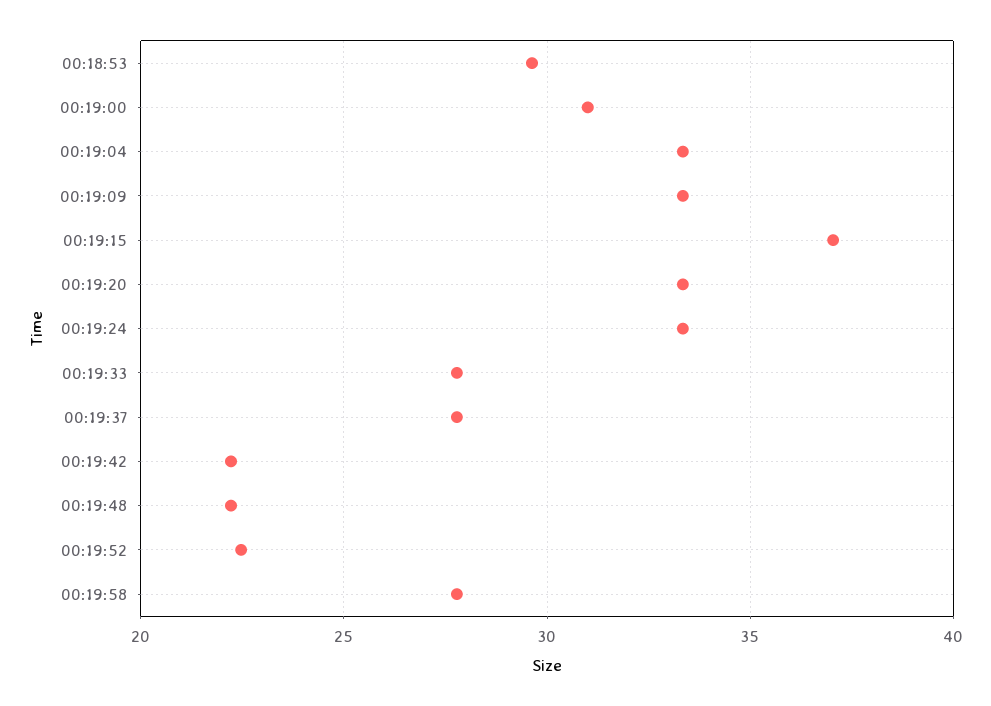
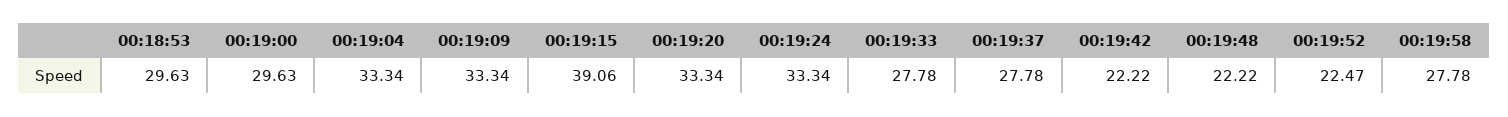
  {
    "00:18:53": 29.63,
-   "00:19:00": 31,
+   "00:19:00": 29.63,
    "00:19:04": 33.34,
    "00:19:09": 33.34,
-   "00:19:15": 37,
+   "00:19:15": 39.06,
    "00:19:20": 33.34,
    "00:19:24": 33.34,
    "00:19:33": 27.78,
    "00:19:37": 27.78,
    "00:19:42": 22.22,
    "00:19:48": 22.22,
    "00:19:52": 22.47,
    "00:19:58": 27.78
  }

